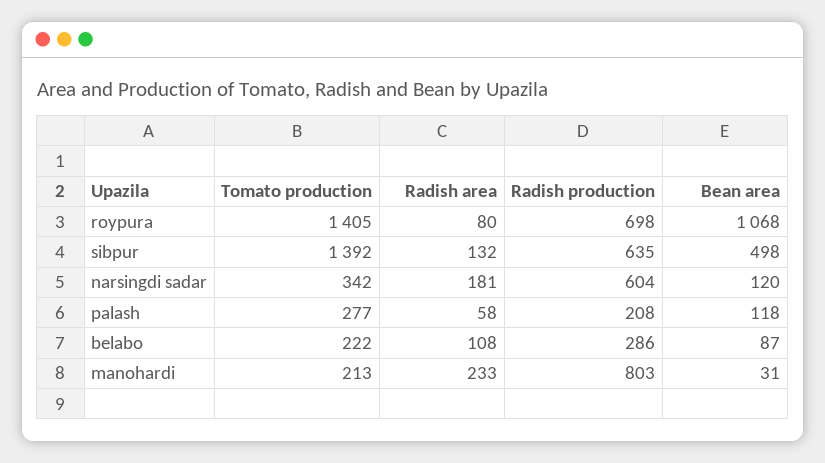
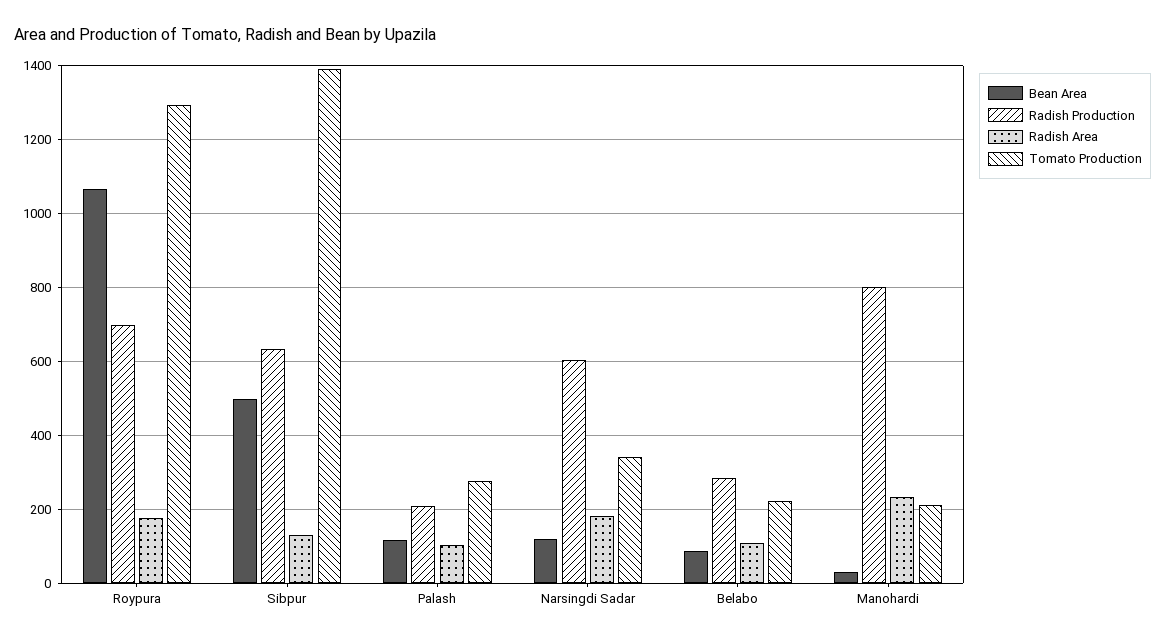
  {
    "Tomato production": {
-     "roypura": 1405,
+     "roypura": 1300,
      "sibpur": 1392,
      "narsingdi sadar": 342,
      "palash": 277,
      "belabo": 222,
      "manohardi": 213
    },
    "Radish area": {
-     "roypura": 80,
+     "roypura": 180,
      "sibpur": 132,
      "narsingdi sadar": 181,
-     "palash": 58,
+     "palash": 100,
      "belabo": 108,
      "manohardi": 233
    },
    "Radish production": {
      "roypura": 698,
      "sibpur": 635,
      "narsingdi sadar": 604,
      "palash": 208,
      "belabo": 286,
      "manohardi": 803
    },
    "Bean area": {
      "roypura": 1068,
      "sibpur": 498,
      "narsingdi sadar": 120,
      "palash": 118,
      "belabo": 87,
      "manohardi": 31
    }
  }

